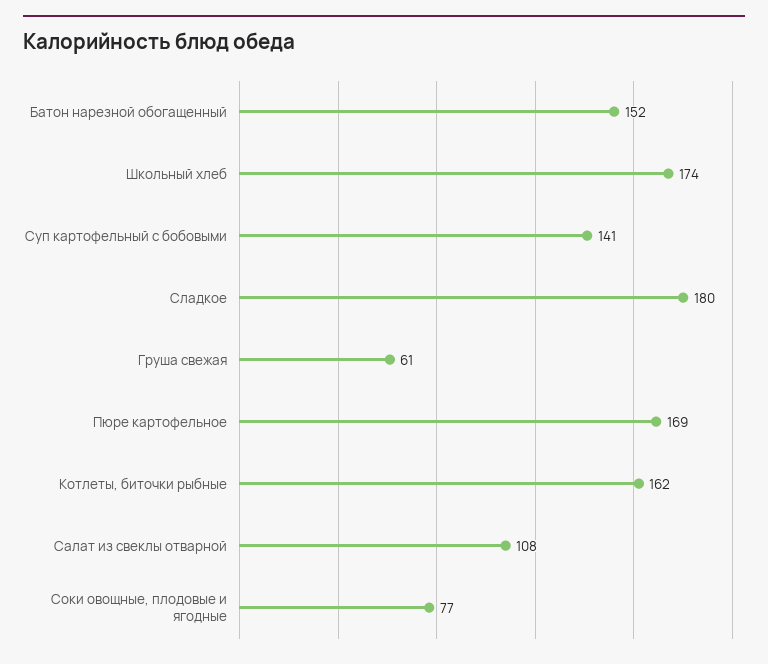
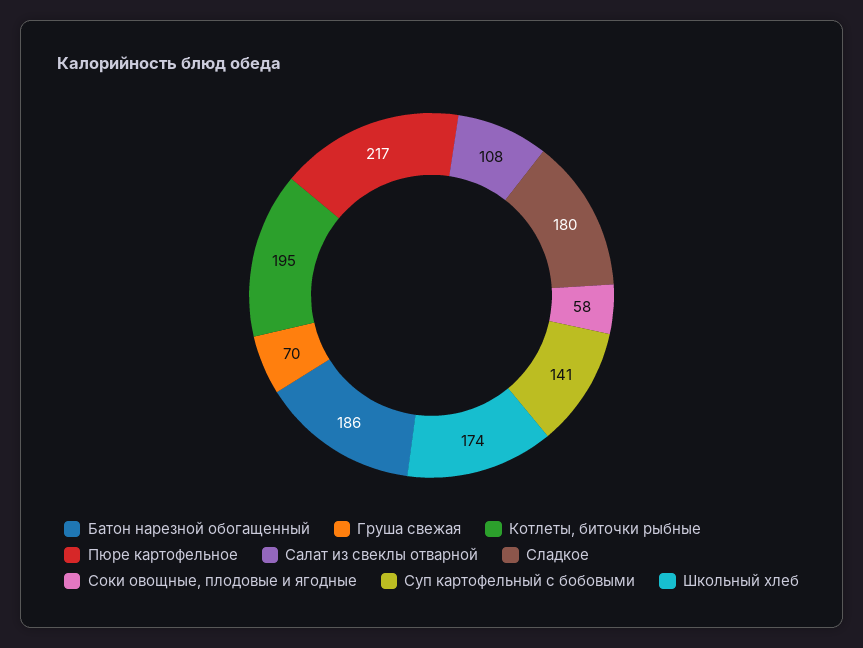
  {
-   "Батон нарезной обогащенный": 152,
+   "Батон нарезной обогащенный": 186,
    "Школьный хлеб": 174,
    "Суп картофельный с бобовыми": 141,
    "Сладкое": 180,
-   "Груша свежая": 61,
+   "Груша свежая": 70,
-   "Пюре картофельное": 169,
+   "Пюре картофельное": 217,
-   "Котлеты, биточки рыбные": 162,
+   "Котлеты, биточки рыбные": 195,
    "Салат из свеклы отварной": 108,
-   "Соки овощные, плодовые и ягодные": 77
+   "Соки овощные, плодовые и ягодные": 58
  }

